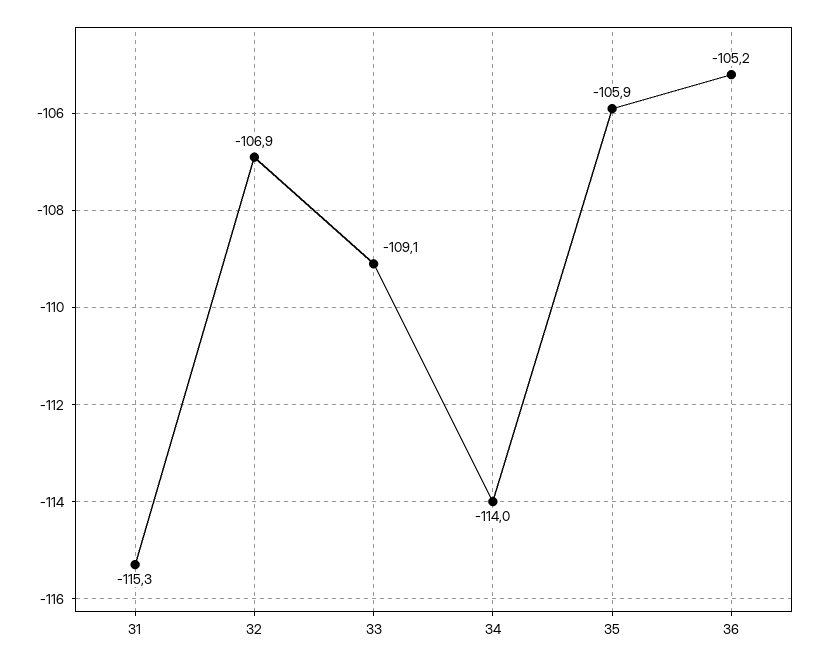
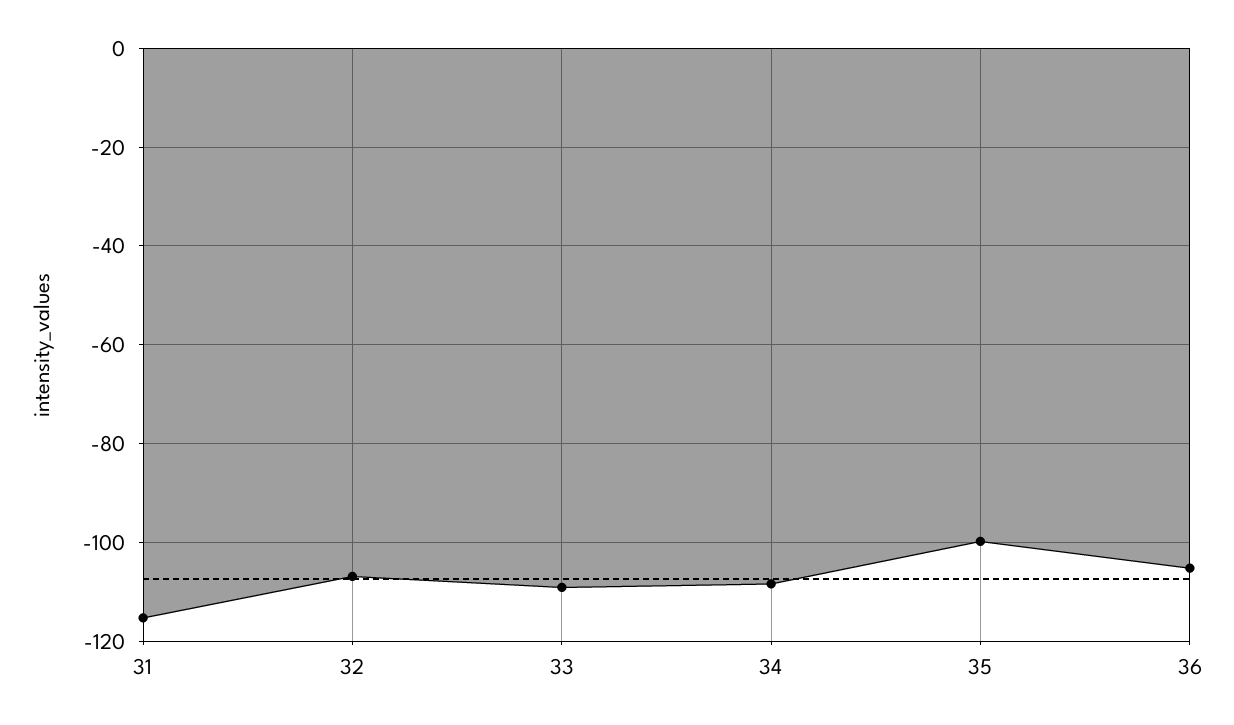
  {
    "31": -115.3,
    "32": -106.9,
    "33": -109.1,
-   "34": -114,
+   "34": -108,
-   "35": -105.9,
+   "35": -100,
    "36": -105.2
  }

